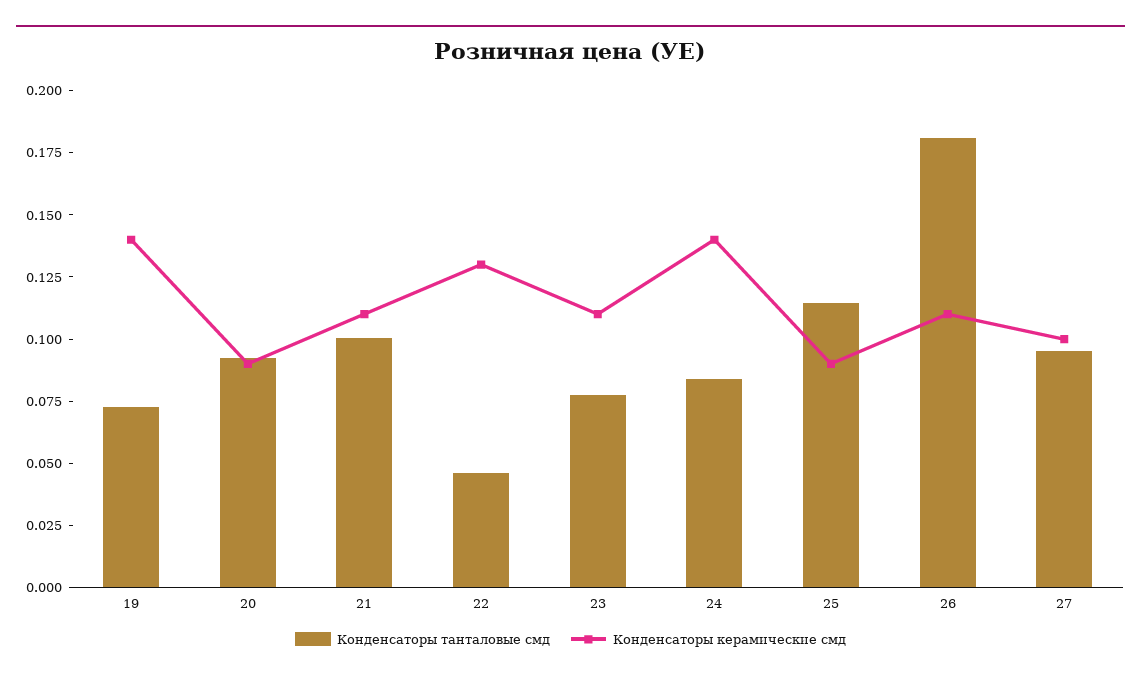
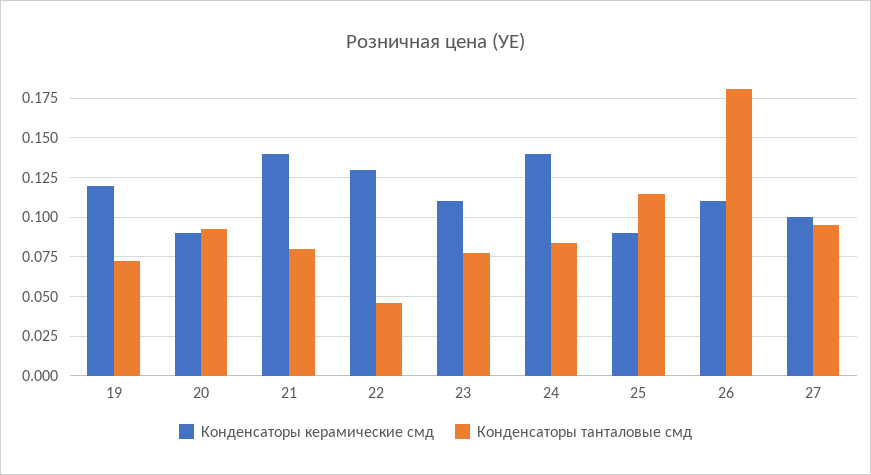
  {
    "Конденсаторы танталовые смд": {
      "19": 0.075,
      "20": 0.095,
-     "21": 0.1,
+     "21": 0.08,
      "22": 0.045,
      "23": 0.075,
      "24": 0.085,
      "25": 0.115,
      "26": 0.18,
      "27": 0.095
    },
    "Конденсаторы керамические смд": {
-     "19": 0.14,
+     "19": 0.12,
      "20": 0.09,
-     "21": 0.11,
+     "21": 0.14,
      "22": 0.13,
      "23": 0.11,
      "24": 0.14,
      "25": 0.09,
      "26": 0.11,
      "27": 0.1
    }
  }

